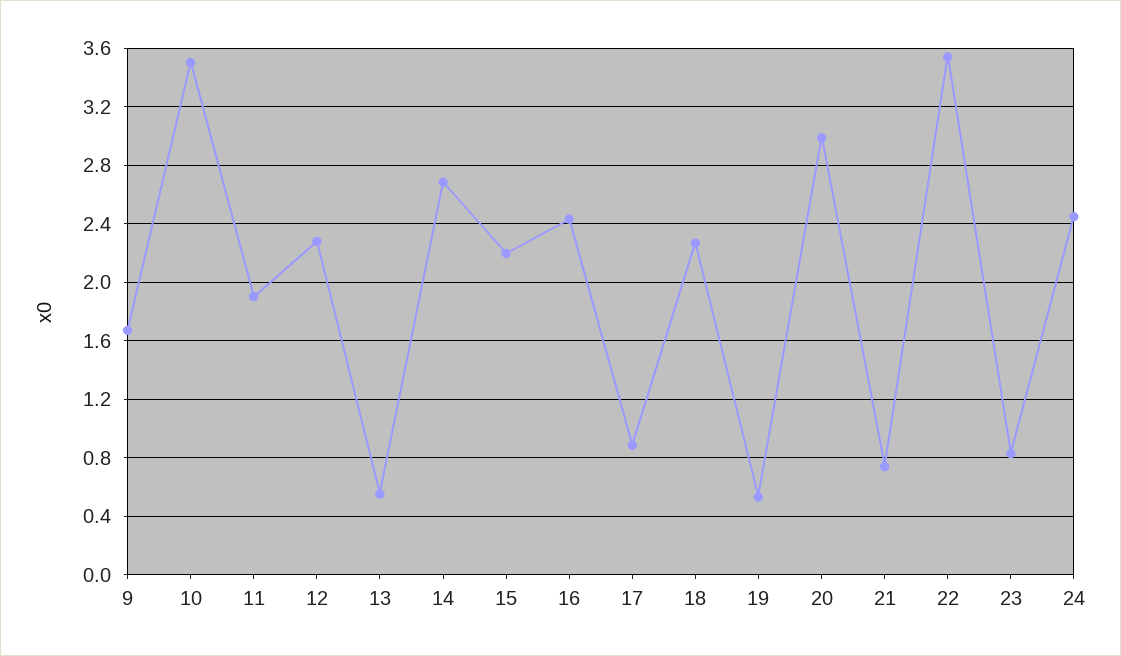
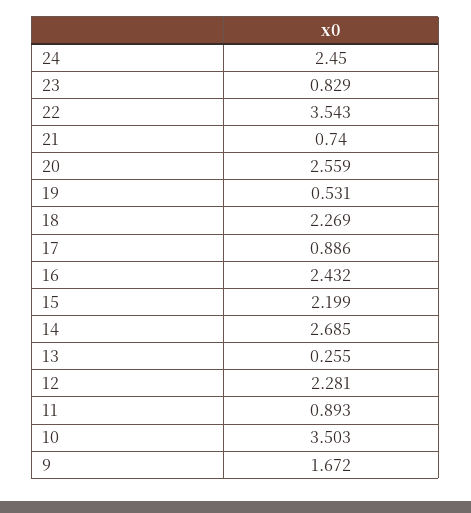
  {
    "9": 1.672,
    "10": 3.503,
-   "11": 1.9,
+   "11": 0.893,
    "12": 2.281,
-   "13": 0.55,
+   "13": 0.255,
    "14": 2.685,
    "15": 2.199,
    "16": 2.432,
    "17": 0.886,
    "18": 2.269,
    "19": 0.531,
-   "20": 3,
+   "20": 2.559,
    "21": 0.74,
    "22": 3.543,
    "23": 0.829,
    "24": 2.45
  }

